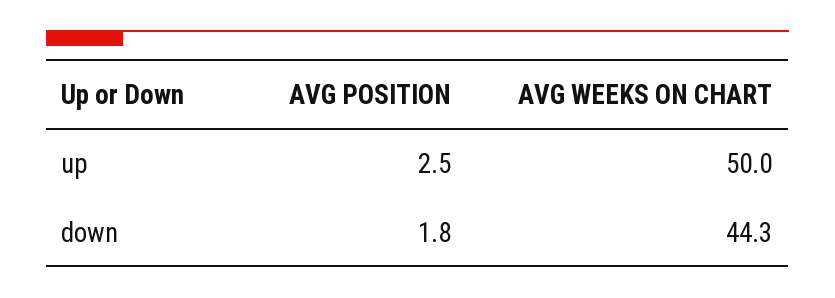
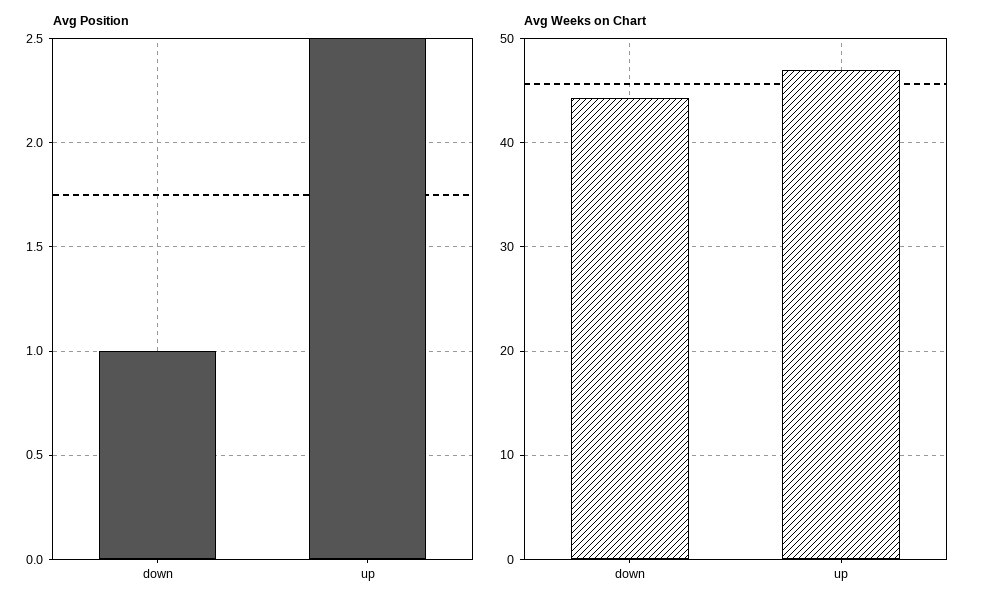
  {
    "AVG POSITION": {
      "up": 2.5,
-     "down": 1.8
+     "down": 1
    },
    "AVG WEEKS ON CHART": {
-     "up": 50,
+     "up": 47,
      "down": 44.3
    }
  }

